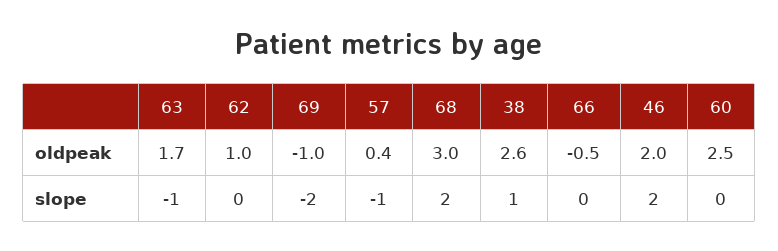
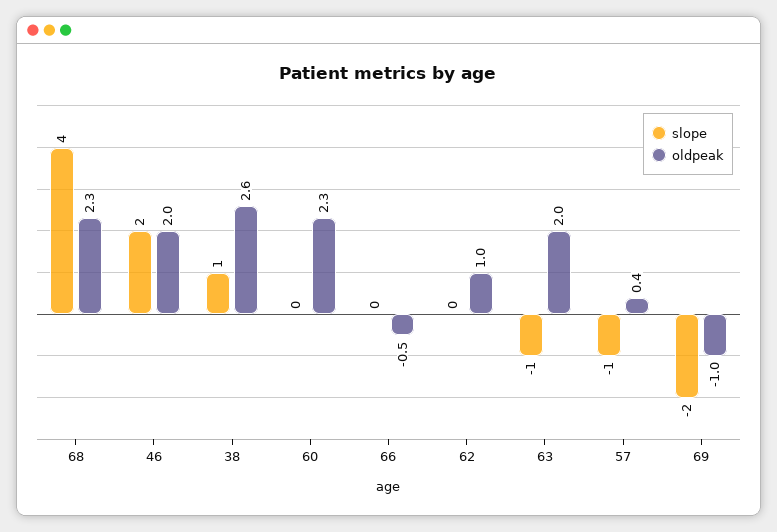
  {
    "oldpeak": {
-     "63": 1.7,
+     "63": 2,
      "62": 1,
      "69": -1,
      "57": 0.4,
-     "68": 3,
+     "68": 2.3,
      "38": 2.6,
      "66": -0.5,
      "46": 2,
-     "60": 2.5
+     "60": 2.3
    },
    "slope": {
      "63": -1,
      "62": 0,
      "69": -2,
      "57": -1,
-     "68": 2,
+     "68": 4,
      "38": 1,
      "66": 0,
      "46": 2,
      "60": 0
    }
  }

